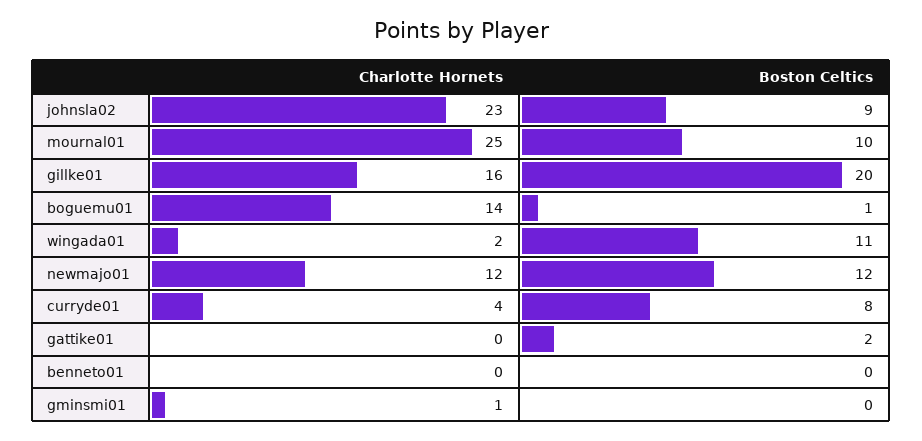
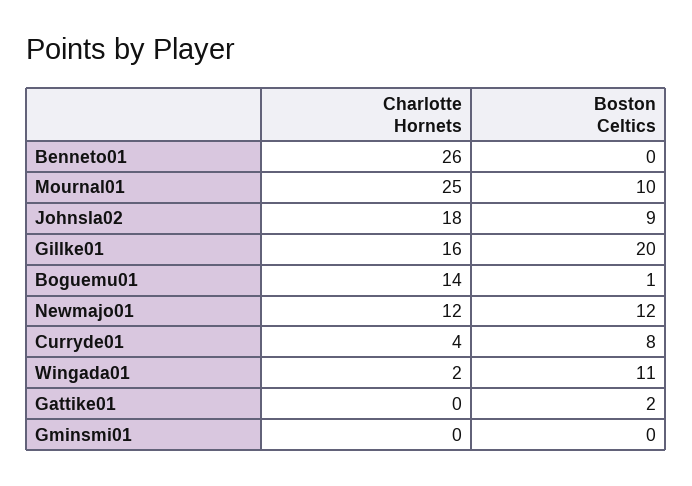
  {
    "Charlotte Hornets": {
-     "johnsla02": 23,
+     "johnsla02": 18,
      "mournal01": 25,
      "gillke01": 16,
      "boguemu01": 14,
      "wingada01": 2,
      "newmajo01": 12,
      "curryde01": 4,
      "gattike01": 0,
-     "benneto01": 0,
+     "benneto01": 26,
-     "gminsmi01": 1
+     "gminsmi01": 0
    },
    "Boston Celtics": {
      "johnsla02": 9,
      "mournal01": 10,
      "gillke01": 20,
      "boguemu01": 1,
      "wingada01": 11,
      "newmajo01": 12,
      "curryde01": 8,
      "gattike01": 2,
      "benneto01": 0,
      "gminsmi01": 0
    }
  }

